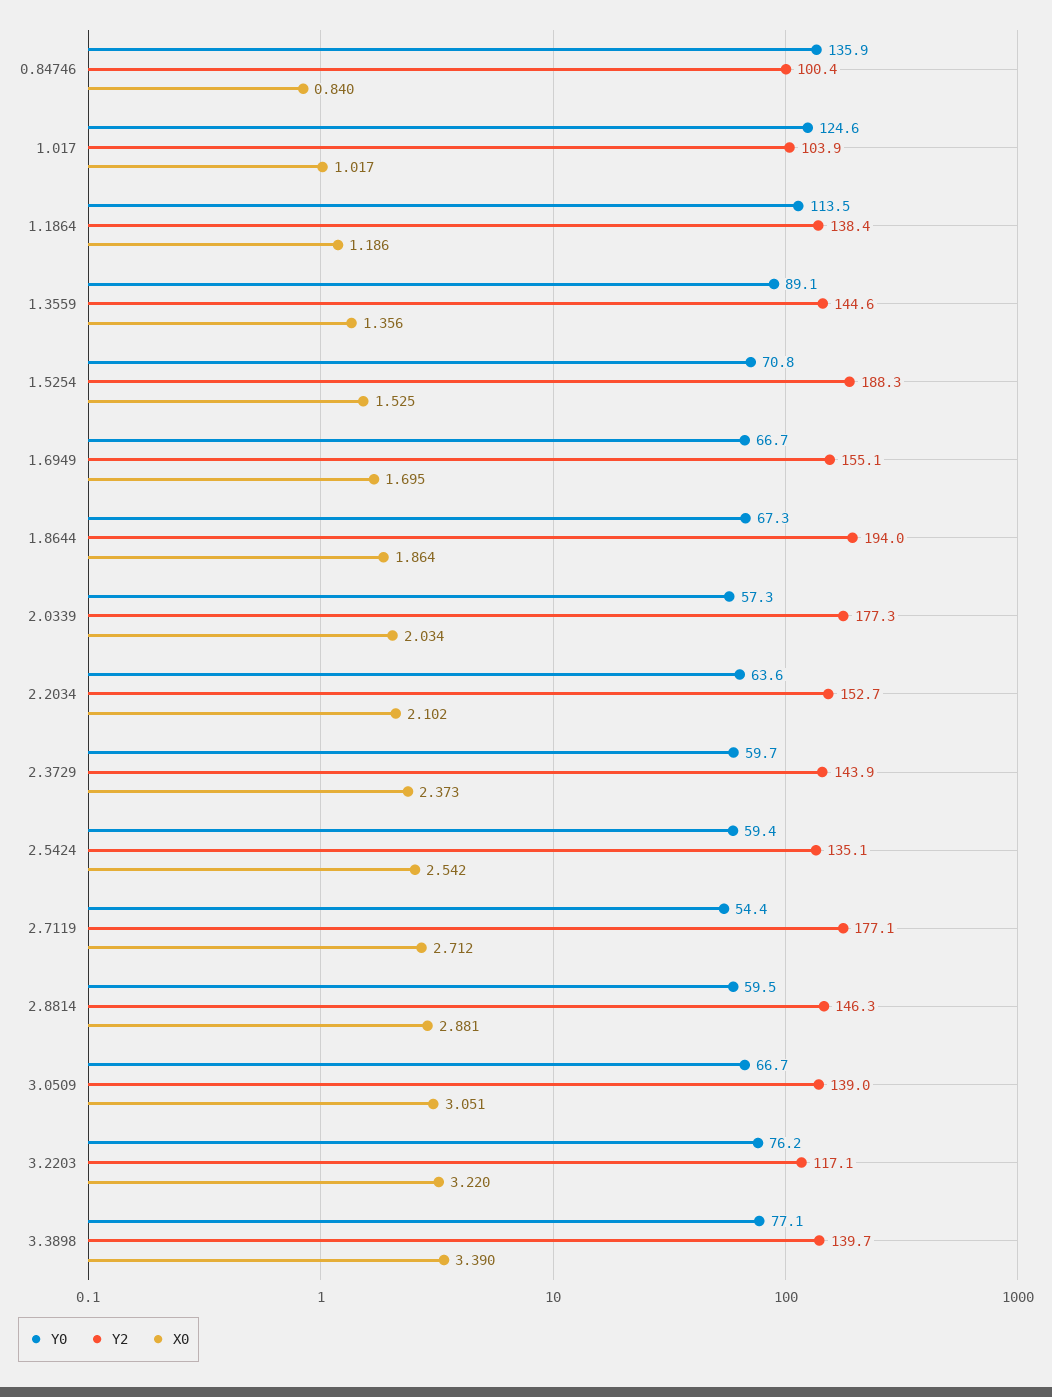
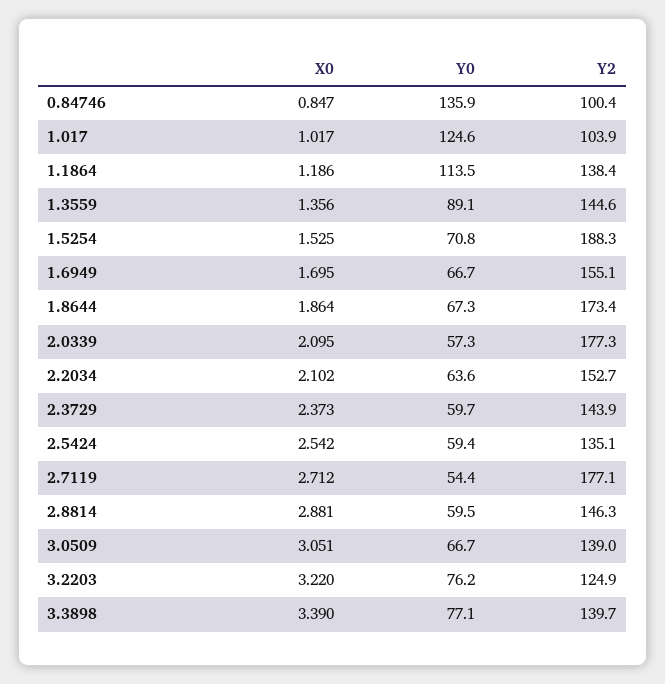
  {
    "Y0": {
      "0.84746": 135.9,
      "1.017": 124.6,
      "1.1864": 113.5,
      "1.3559": 89.1,
      "1.5254": 70.8,
      "1.6949": 66.7,
      "1.8644": 67.3,
      "2.0339": 57.3,
      "2.2034": 63.6,
      "2.3729": 59.7,
      "2.5424": 59.4,
      "2.7119": 54.4,
      "2.8814": 59.5,
      "3.0509": 66.7,
      "3.2203": 76.2,
      "3.3898": 77.1
    },
    "Y2": {
      "0.84746": 100.4,
      "1.017": 103.9,
      "1.1864": 138.4,
      "1.3559": 144.6,
      "1.5254": 188.3,
      "1.6949": 155.1,
-     "1.8644": 194,
+     "1.8644": 173.4,
      "2.0339": 177.3,
      "2.2034": 152.7,
      "2.3729": 143.9,
      "2.5424": 135.1,
      "2.7119": 177.1,
      "2.8814": 146.3,
      "3.0509": 139,
-     "3.2203": 117.1,
+     "3.2203": 124.9,
      "3.3898": 139.7
    },
    "X0": {
-     "0.84746": 0.84,
+     "0.84746": 0.847,
      "1.017": 1.017,
      "1.1864": 1.186,
      "1.3559": 1.356,
      "1.5254": 1.525,
      "1.6949": 1.695,
      "1.8644": 1.864,
-     "2.0339": 2.034,
+     "2.0339": 2.095,
      "2.2034": 2.102,
      "2.3729": 2.373,
      "2.5424": 2.542,
      "2.7119": 2.712,
      "2.8814": 2.881,
      "3.0509": 3.051,
      "3.2203": 3.22,
      "3.3898": 3.39
    }
  }

